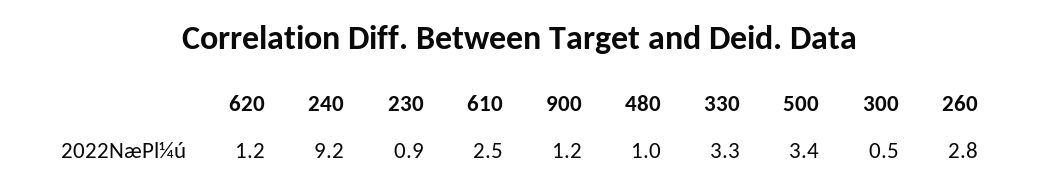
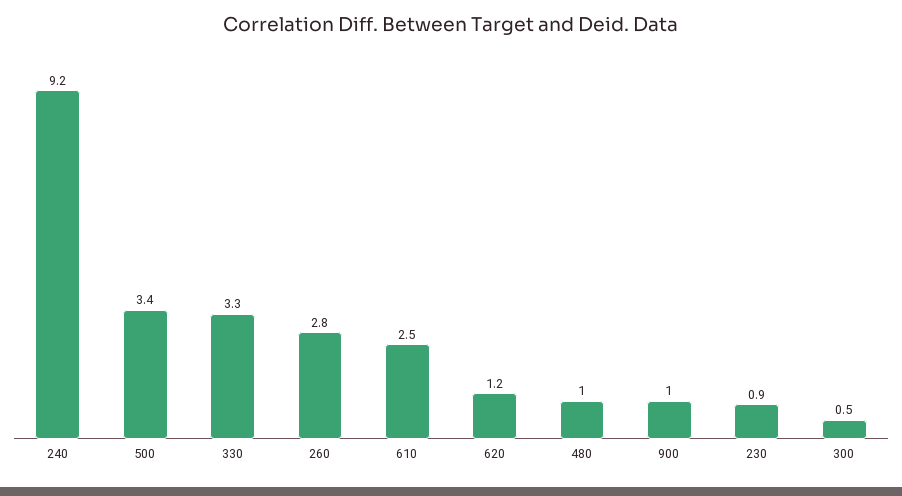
  {
    "620": 1.2,
    "240": 9.2,
    "230": 0.9,
    "610": 2.5,
-   "900": 1.2,
+   "900": 1,
    "480": 1,
    "330": 3.3,
    "500": 3.4,
    "300": 0.5,
    "260": 2.8
  }

